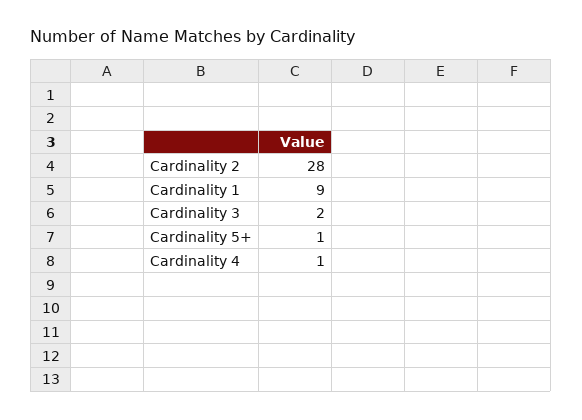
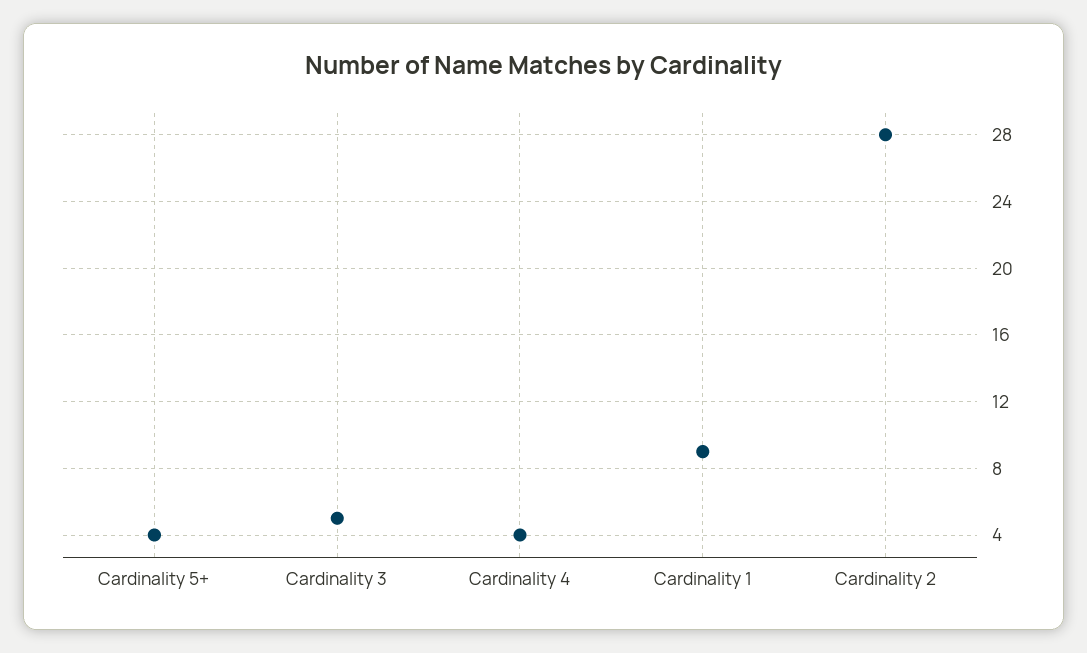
  {
    "Cardinality 2": 28,
    "Cardinality 1": 9,
-   "Cardinality 3": 2,
+   "Cardinality 3": 5,
-   "Cardinality 5+": 1,
+   "Cardinality 5+": 4,
-   "Cardinality 4": 1
+   "Cardinality 4": 4
  }

